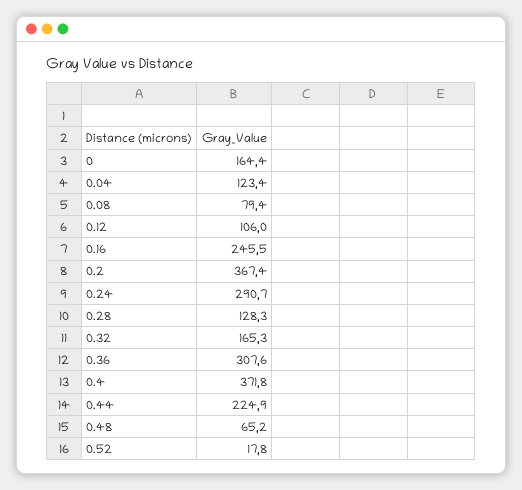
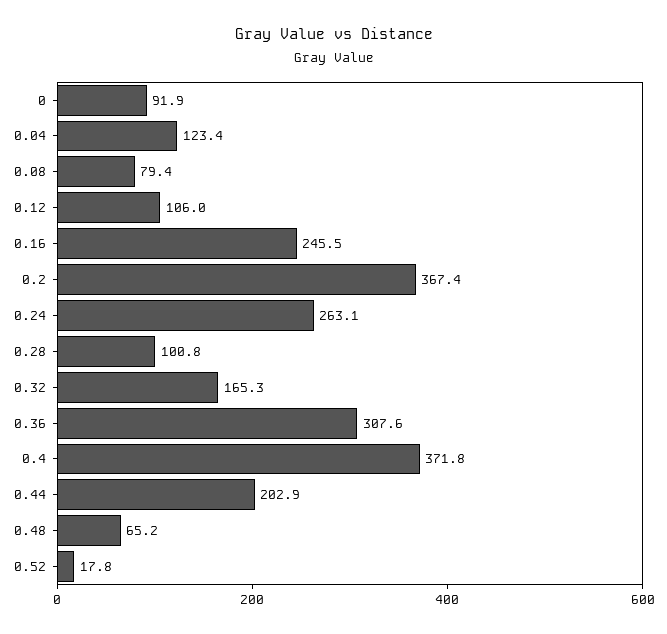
  {
-   "0": 164.4,
+   "0": 91.9,
    "0.04": 123.4,
    "0.08": 79.4,
    "0.12": 106,
    "0.16": 245.5,
    "0.2": 367.4,
-   "0.24": 290.7,
+   "0.24": 263.1,
-   "0.28": 128.3,
+   "0.28": 100.8,
    "0.32": 165.3,
    "0.36": 307.6,
    "0.4": 371.8,
-   "0.44": 224.9,
+   "0.44": 202.9,
    "0.48": 65.2,
    "0.52": 17.8
  }

